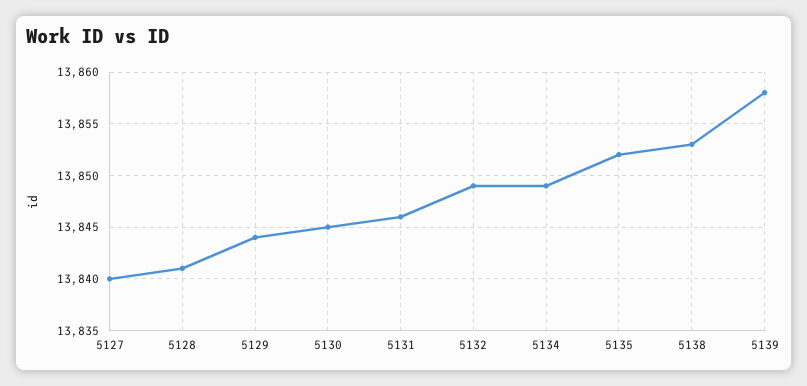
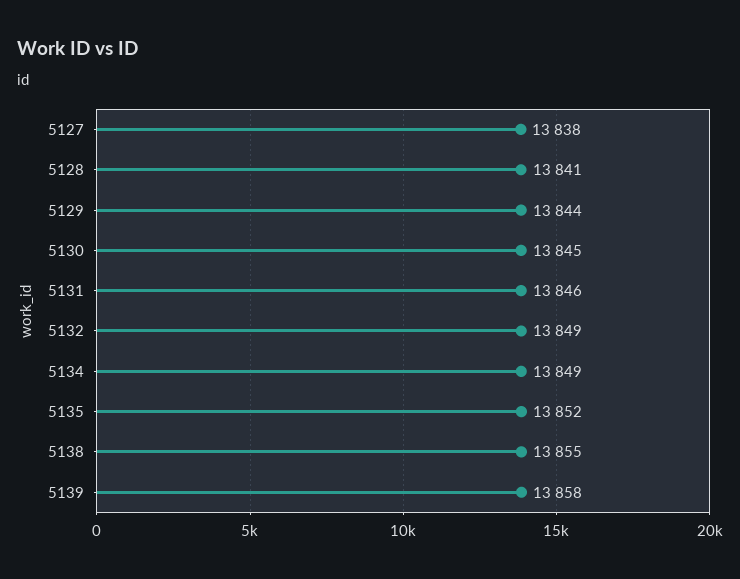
  {
-   "5127": 13840,
+   "5127": 13838,
    "5128": 13841,
    "5129": 13844,
    "5130": 13845,
    "5131": 13846,
    "5132": 13849,
    "5134": 13849,
    "5135": 13852,
-   "5138": 13853,
+   "5138": 13855,
    "5139": 13858
  }

